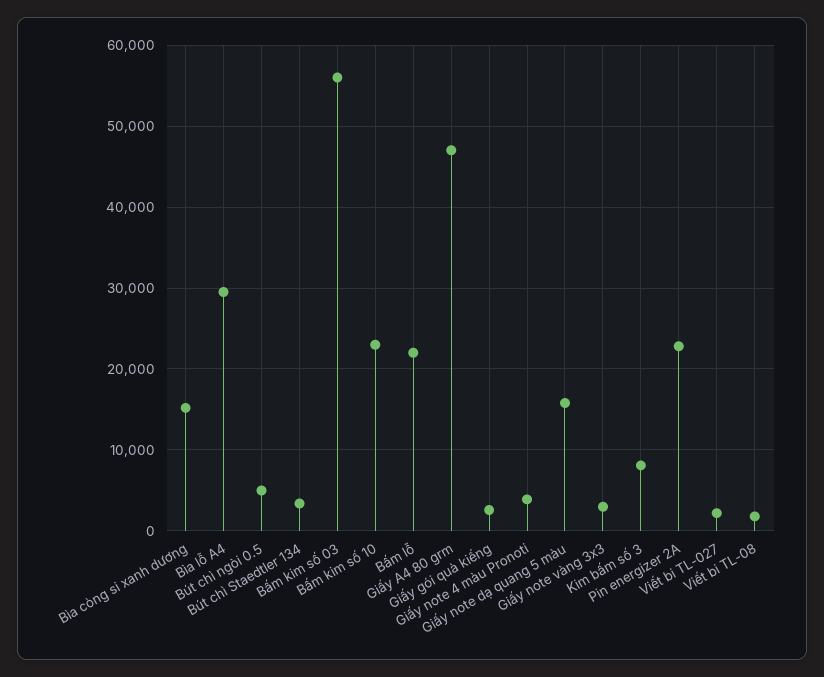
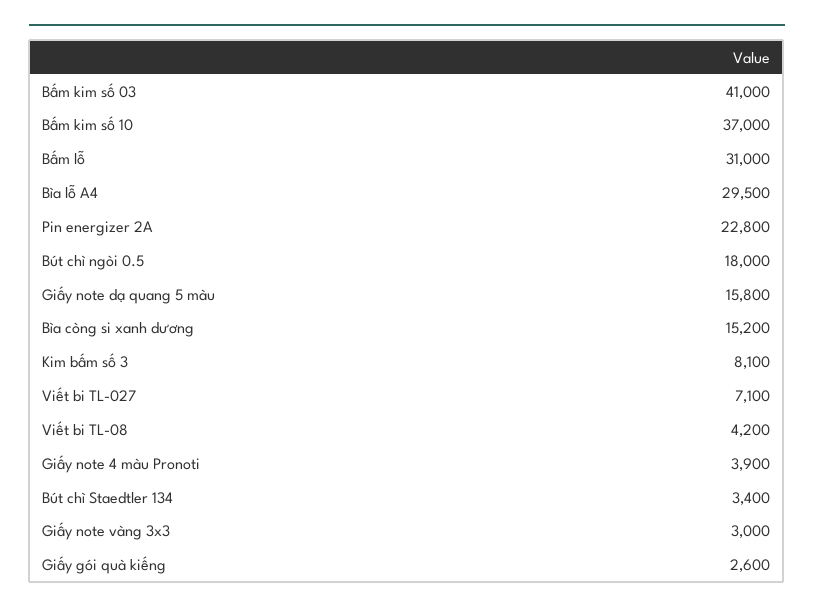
  {
    "Bìa còng si xanh dương": 15200,
    "Bìa lỗ A4": 29500,
-   "Bút chì ngòi 0.5": 5000,
+   "Bút chì ngòi 0.5": 18000,
    "Bút chì Staedtler 134": 3400,
-   "Bấm kim số 03": 56000,
+   "Bấm kim số 03": 41000,
-   "Bấm kim số 10": 23000,
+   "Bấm kim số 10": 37000,
-   "Bấm lỗ": 22000,
+   "Bấm lỗ": 31000,
-   "Giấy A4 80 grm": 47000,
    "Giấy gói quà kiếng": 2600,
    "Giấy note 4 màu Pronoti": 3900,
    "Giấy note dạ quang 5 màu": 15800,
    "Giấy note vàng 3x3": 3000,
    "Kim bấm số 3": 8100,
    "Pin energizer 2A": 22800,
-   "Viết bi TL-027": 2000,
+   "Viết bi TL-027": 7100,
-   "Viết bi TL-08": 2000
+   "Viết bi TL-08": 4200
  }

